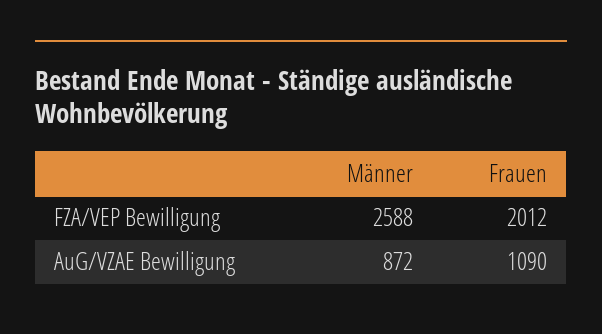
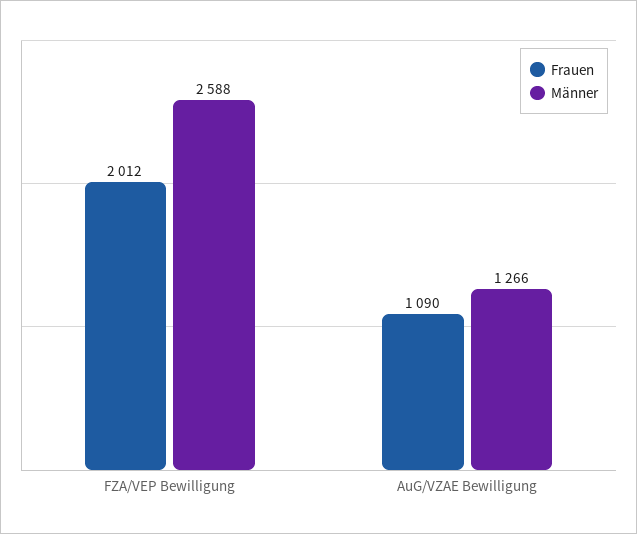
  {
    "Männer": {
      "FZA/VEP Bewilligung": 2588,
-     "AuG/VZAE Bewilligung": 872
+     "AuG/VZAE Bewilligung": 1266
    },
    "Frauen": {
      "FZA/VEP Bewilligung": 2012,
      "AuG/VZAE Bewilligung": 1090
    }
  }

